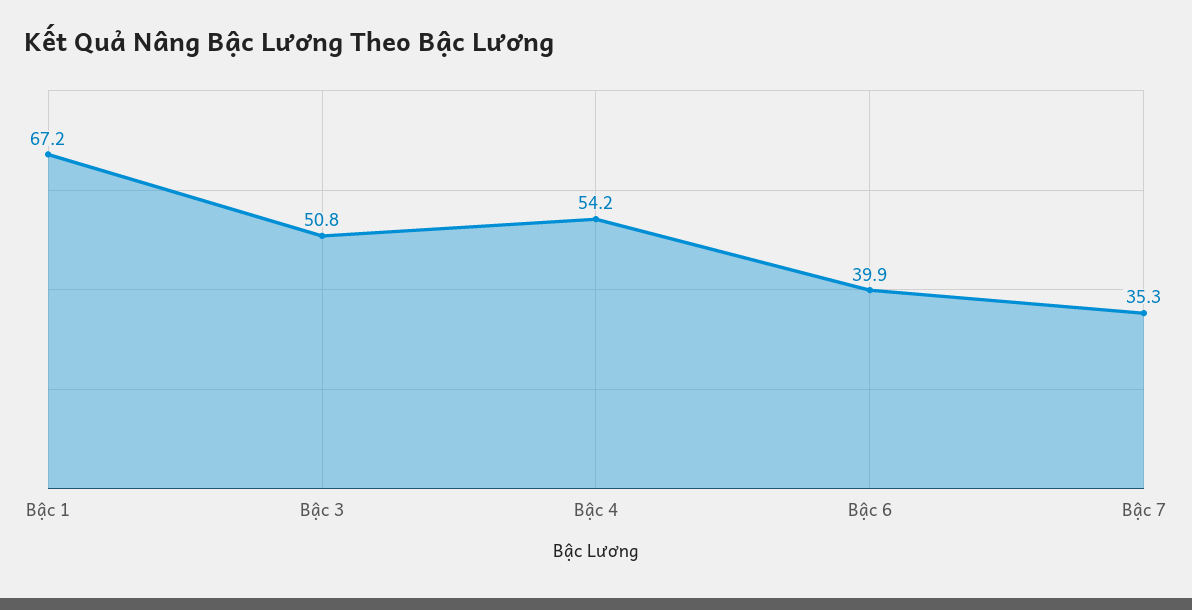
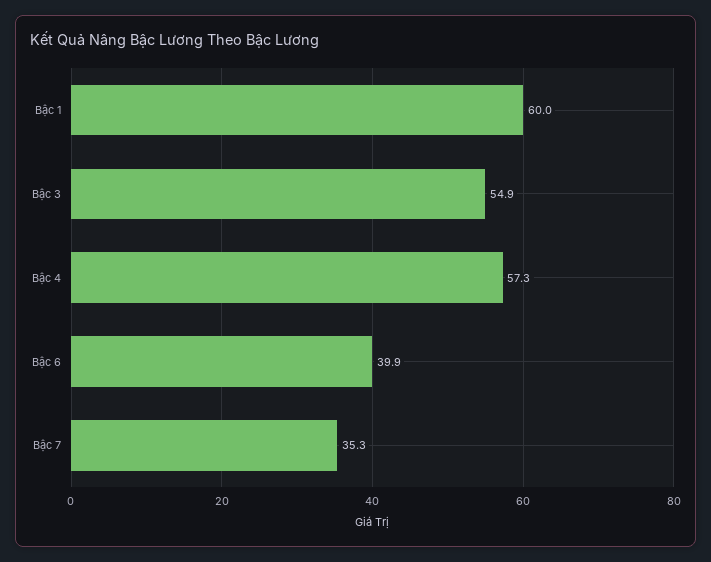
  {
-   "Bậc 1": 67.2,
+   "Bậc 1": 60,
-   "Bậc 3": 50.8,
+   "Bậc 3": 54.9,
-   "Bậc 4": 54.2,
+   "Bậc 4": 57.3,
    "Bậc 6": 39.9,
    "Bậc 7": 35.3
  }

